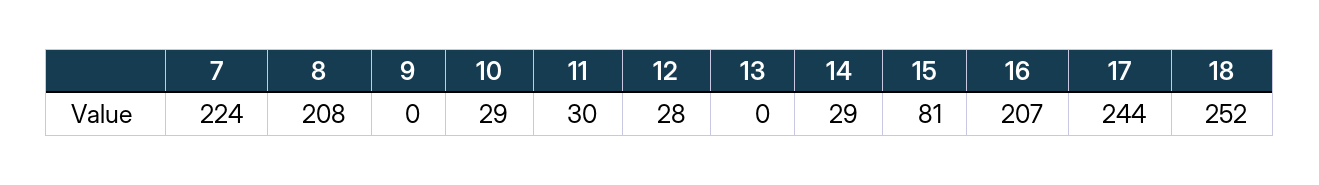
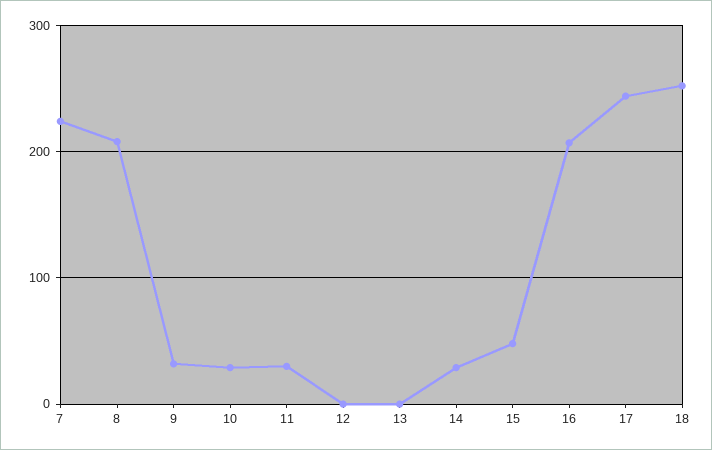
  {
    "7": 224,
    "8": 208,
-   "9": 0,
+   "9": 30,
    "10": 29,
    "11": 30,
-   "12": 28,
+   "12": 0,
    "13": 0,
    "14": 29,
-   "15": 81,
+   "15": 50,
    "16": 207,
    "17": 244,
    "18": 252
  }

